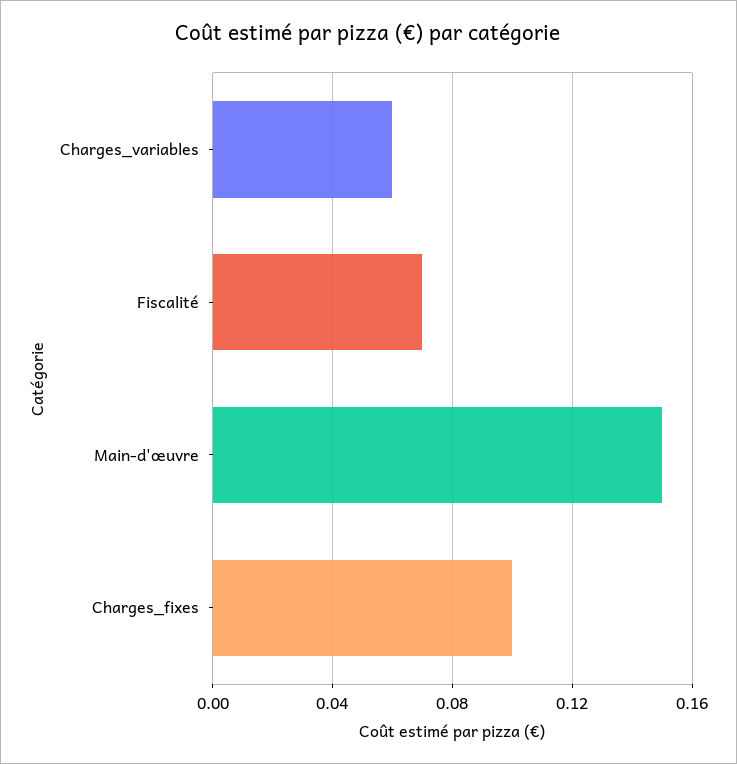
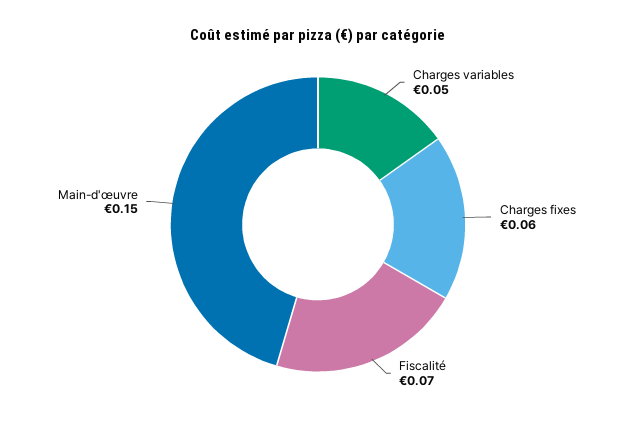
  {
-   "Charges_variables": 0.06,
+   "Charges_variables": 0.05,
    "Fiscalité": 0.07,
    "Main-d'œuvre": 0.15,
-   "Charges_fixes": 0.1
+   "Charges_fixes": 0.06
  }

